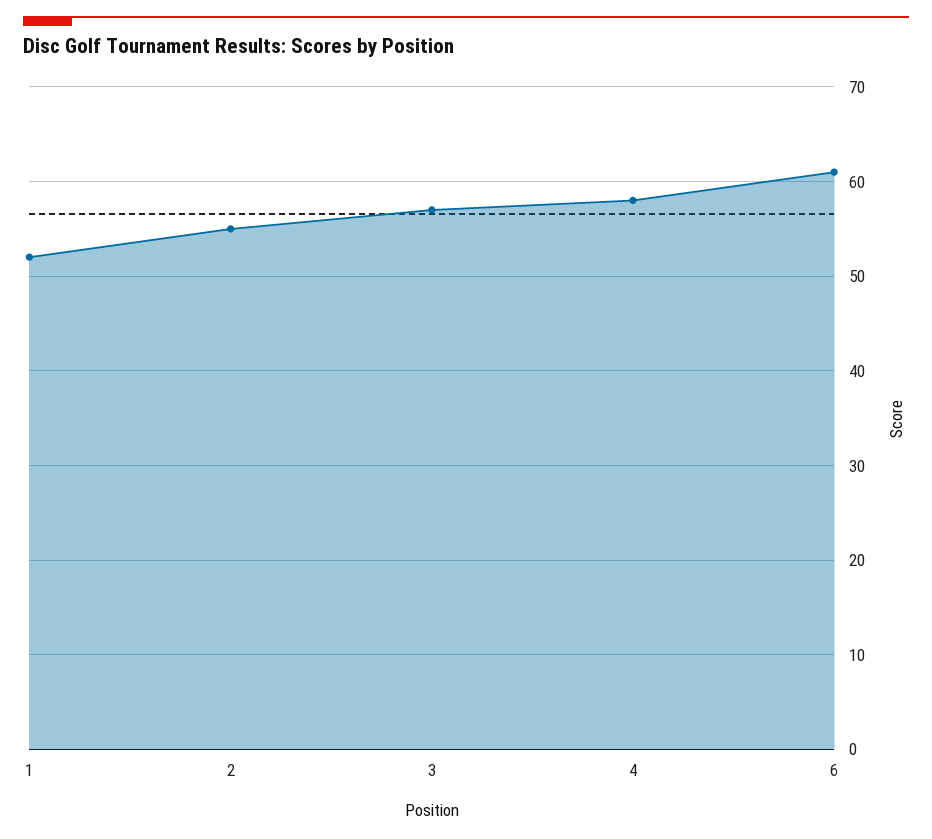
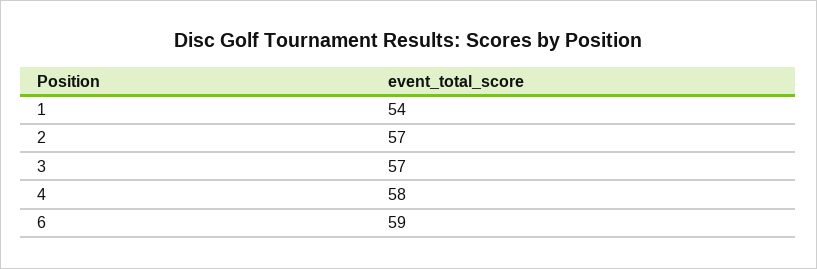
  {
-   "1": 52,
+   "1": 54,
-   "2": 55,
+   "2": 57,
    "3": 57,
    "4": 58,
-   "6": 61
+   "6": 59
  }

